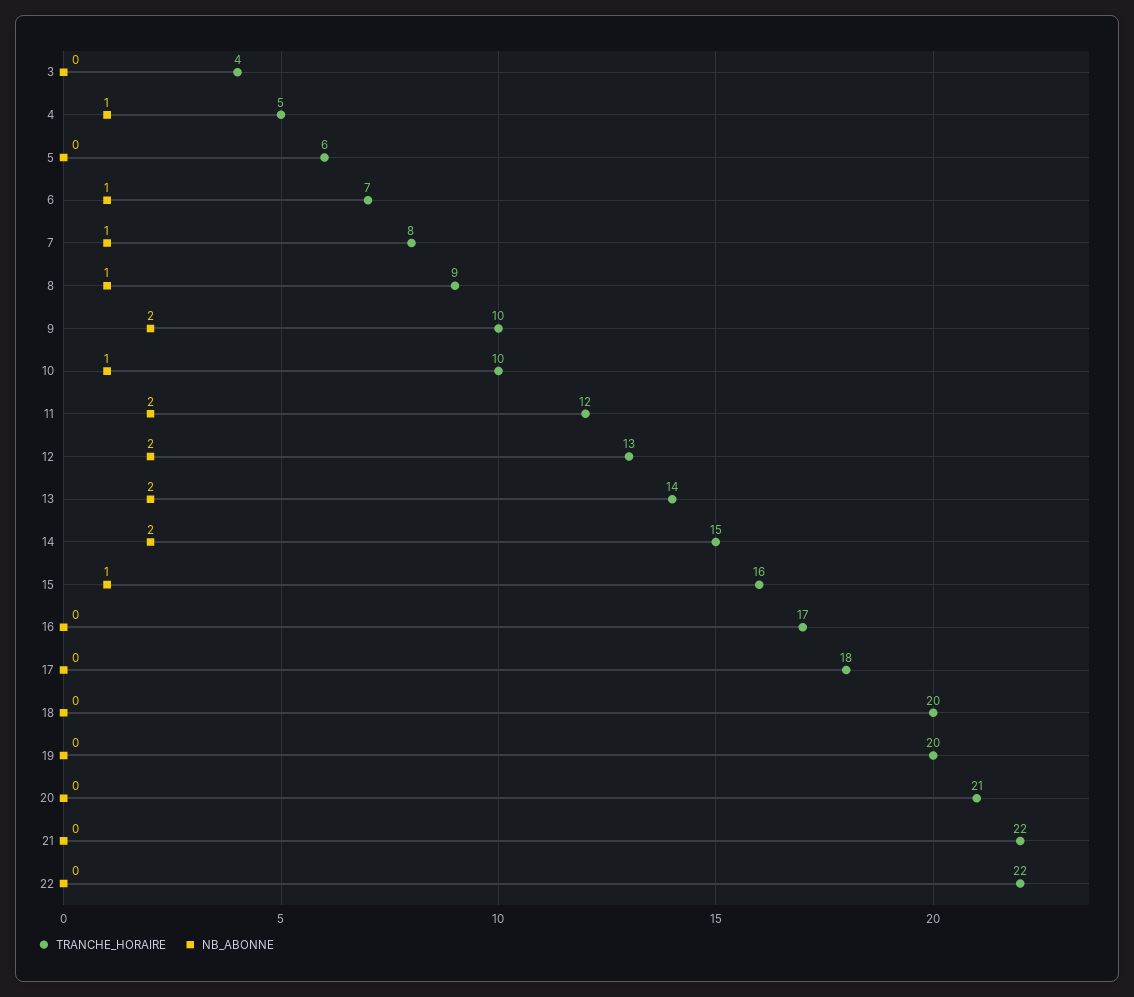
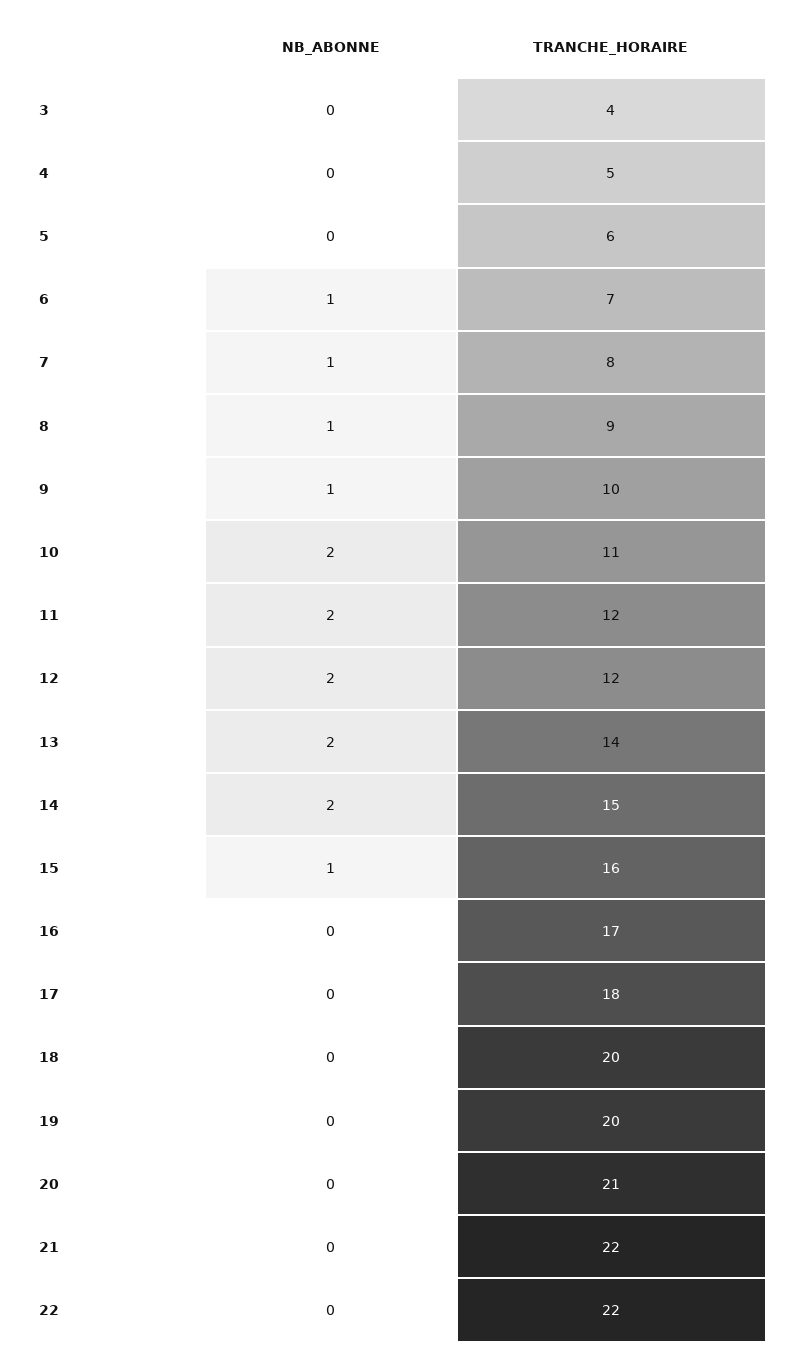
  {
    "TRANCHE_HORAIRE": {
      "3": 4,
      "4": 5,
      "5": 6,
      "6": 7,
      "7": 8,
      "8": 9,
      "9": 10,
-     "10": 10,
+     "10": 11,
      "11": 12,
-     "12": 13,
+     "12": 12,
      "13": 14,
      "14": 15,
      "15": 16,
      "16": 17,
      "17": 18,
      "18": 20,
      "19": 20,
      "20": 21,
      "21": 22,
      "22": 22
    },
    "NB_ABONNE": {
      "3": 0,
-     "4": 1,
+     "4": 0,
      "5": 0,
      "6": 1,
      "7": 1,
      "8": 1,
-     "9": 2,
+     "9": 1,
-     "10": 1,
+     "10": 2,
      "11": 2,
      "12": 2,
      "13": 2,
      "14": 2,
      "15": 1,
      "16": 0,
      "17": 0,
      "18": 0,
      "19": 0,
      "20": 0,
      "21": 0,
      "22": 0
    }
  }

